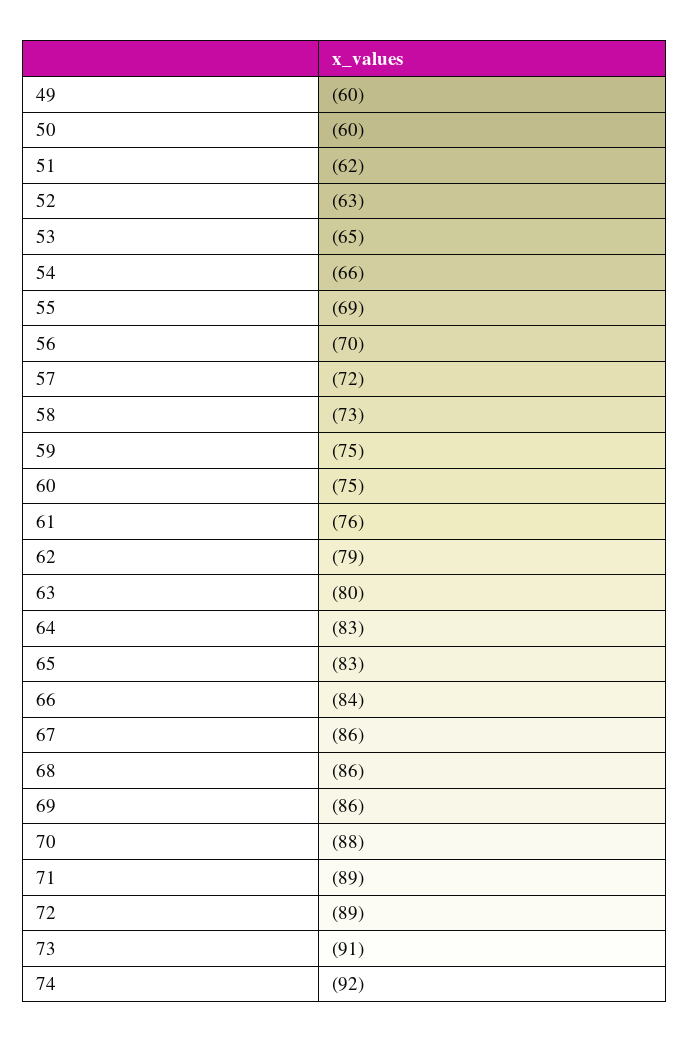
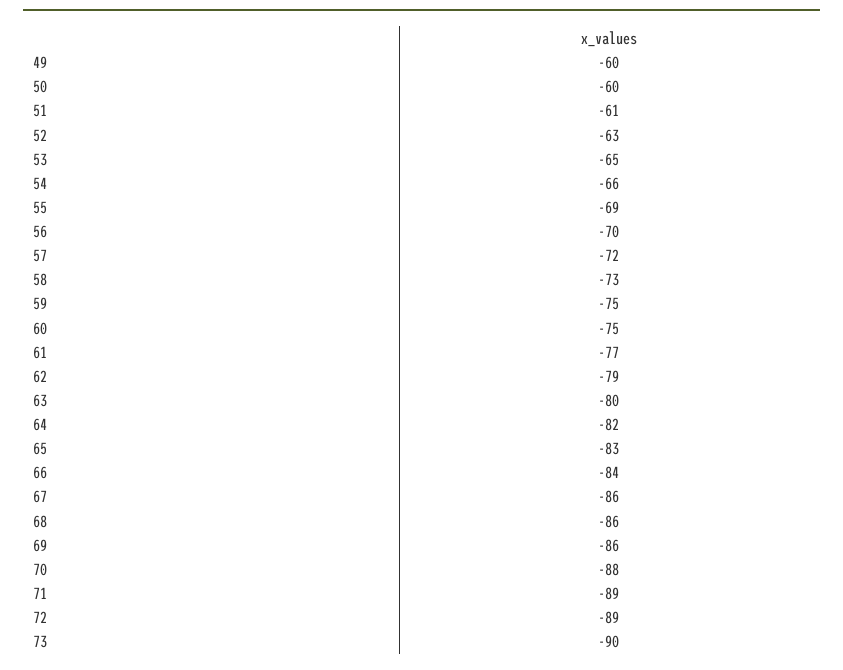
  {
    "49": -60,
    "50": -60,
-   "51": -62,
+   "51": -61,
    "52": -63,
    "53": -65,
    "54": -66,
    "55": -69,
    "56": -70,
    "57": -72,
    "58": -73,
    "59": -75,
    "60": -75,
-   "61": -76,
+   "61": -77,
    "62": -79,
    "63": -80,
-   "64": -83,
+   "64": -82,
    "65": -83,
    "66": -84,
    "67": -86,
    "68": -86,
    "69": -86,
    "70": -88,
    "71": -89,
    "72": -89,
-   "73": -91,
+   "73": -90
-   "74": -92
  }

